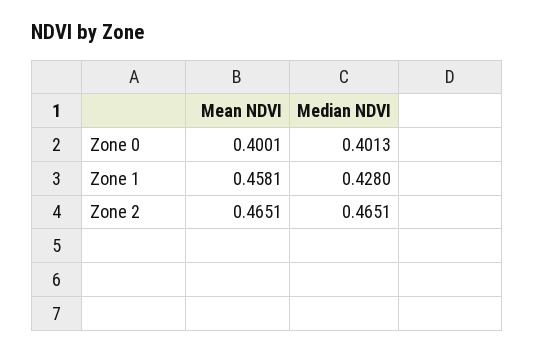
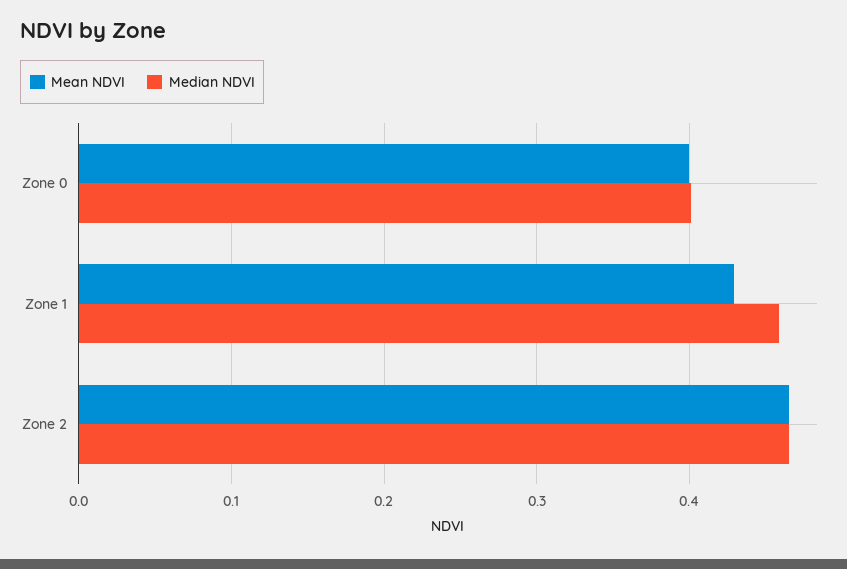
  {
    "Mean NDVI": {
      "Zone 0": 0.4001,
-     "Zone 1": 0.4581,
+     "Zone 1": 0.43,
      "Zone 2": 0.4651
    },
    "Median NDVI": {
      "Zone 0": 0.4013,
-     "Zone 1": 0.428,
+     "Zone 1": 0.46,
      "Zone 2": 0.4651
    }
  }

